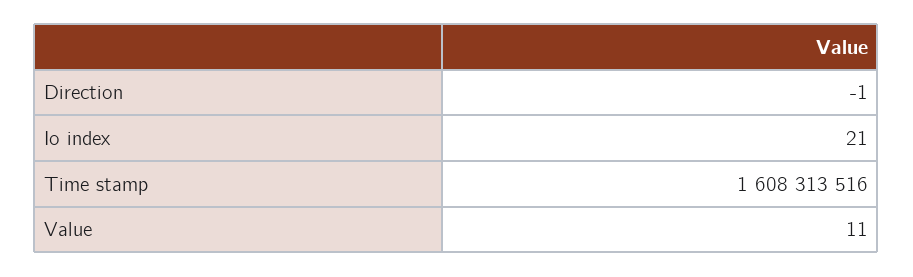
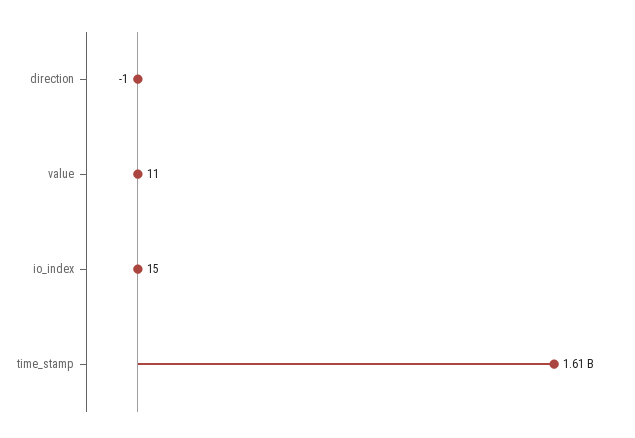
  {
    "Direction": -1,
-   "Io index": 21,
+   "Io index": 15,
    "Time stamp": 1608313516,
    "Value": 11
  }

